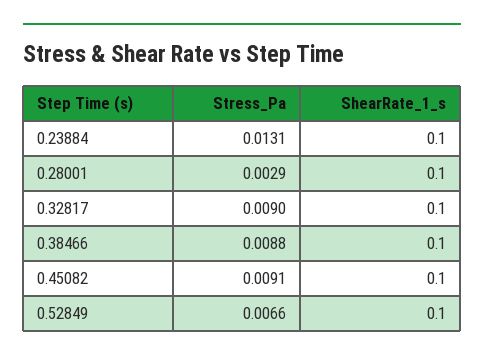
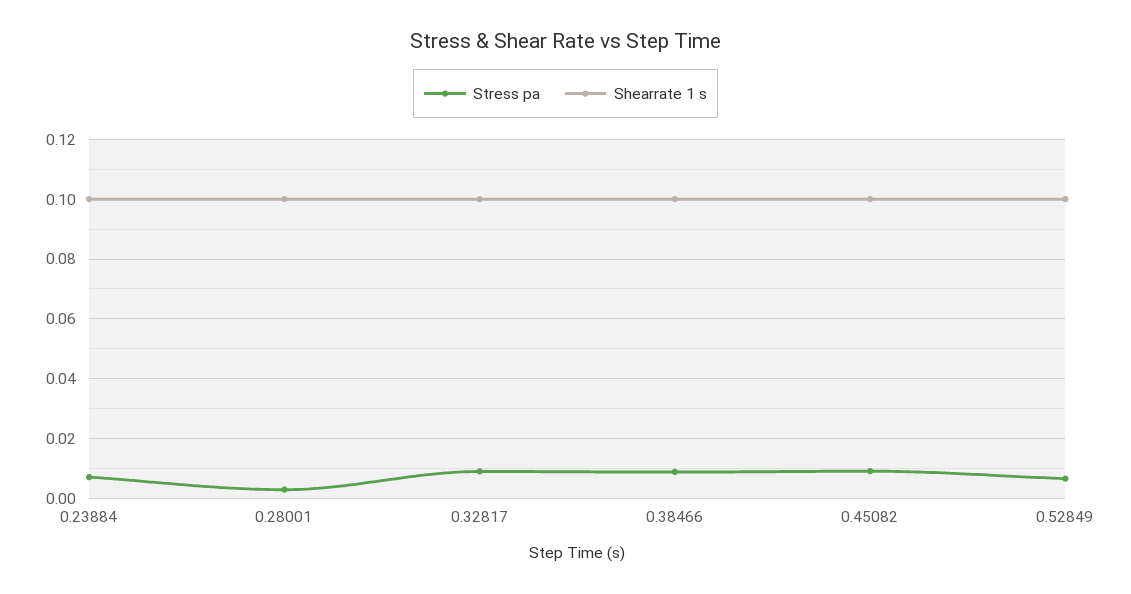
  {
    "Stress_Pa": {
-     "0.23884": 0.0131,
+     "0.23884": 0.0075,
      "0.28001": 0.0029,
      "0.32817": 0.009,
      "0.38466": 0.0088,
      "0.45082": 0.0091,
      "0.52849": 0.0066
    },
    "ShearRate_1_s": {
      "0.23884": 0.1,
      "0.28001": 0.1,
      "0.32817": 0.1,
      "0.38466": 0.1,
      "0.45082": 0.1,
      "0.52849": 0.1
    }
  }

